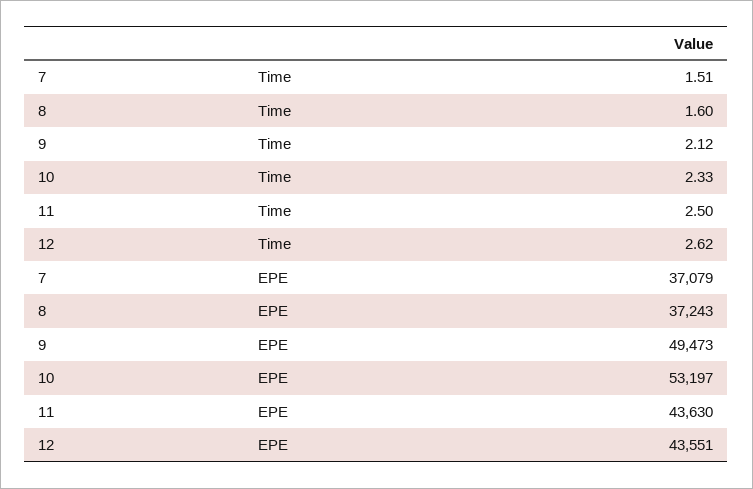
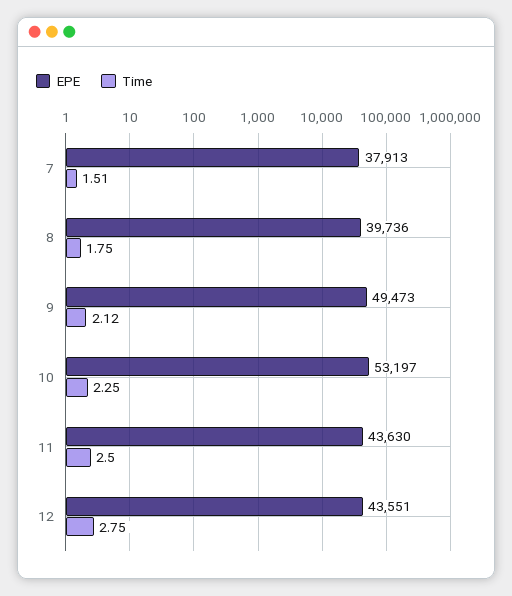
  {
    "Time": {
      "7": 1.51,
-     "8": 1.6,
+     "8": 1.75,
      "9": 2.12,
-     "10": 2.33,
+     "10": 2.25,
      "11": 2.5,
-     "12": 2.62
+     "12": 2.75
    },
    "EPE": {
-     "7": 37079,
+     "7": 37913,
-     "8": 37243,
+     "8": 39736,
      "9": 49473,
      "10": 53197,
      "11": 43630,
      "12": 43551
    }
  }

